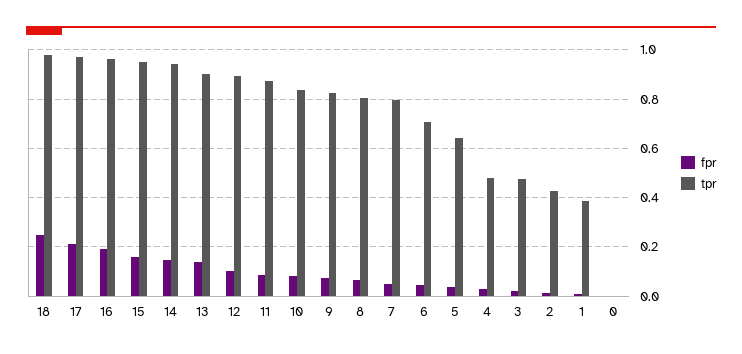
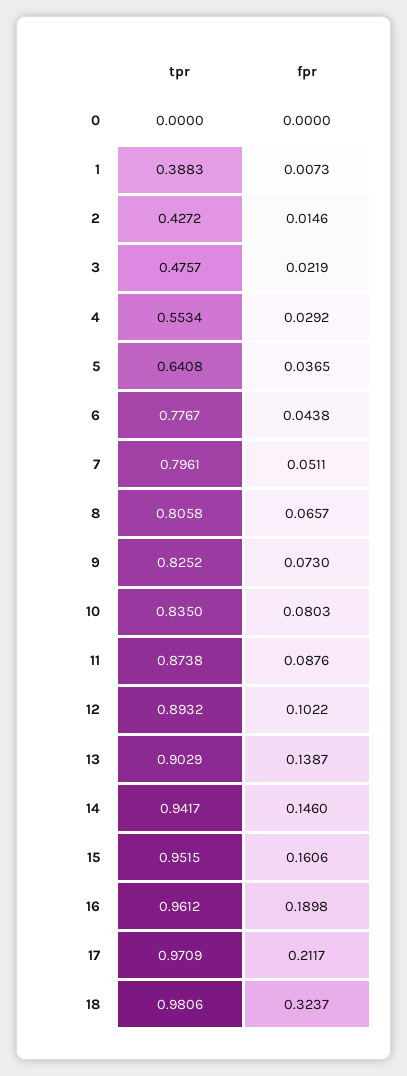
  {
    "fpr": {
-     "18": 0.25,
+     "18": 0.3237,
      "17": 0.2117,
      "16": 0.1898,
      "15": 0.1606,
      "14": 0.146,
      "13": 0.1387,
      "12": 0.1022,
      "11": 0.0876,
      "10": 0.0803,
      "9": 0.073,
      "8": 0.0657,
      "7": 0.0511,
      "6": 0.0438,
      "5": 0.0365,
      "4": 0.0292,
      "3": 0.0219,
      "2": 0.0146,
      "1": 0.0073,
      "0": 0
    },
    "tpr": {
      "18": 0.9806,
      "17": 0.9709,
      "16": 0.9612,
      "15": 0.9515,
      "14": 0.9417,
      "13": 0.9029,
      "12": 0.8932,
      "11": 0.8738,
      "10": 0.835,
      "9": 0.8252,
      "8": 0.8058,
      "7": 0.7961,
-     "6": 0.7,
+     "6": 0.7767,
      "5": 0.6408,
-     "4": 0.475,
+     "4": 0.5534,
      "3": 0.4757,
      "2": 0.4272,
      "1": 0.3883,
      "0": 0
    }
  }

